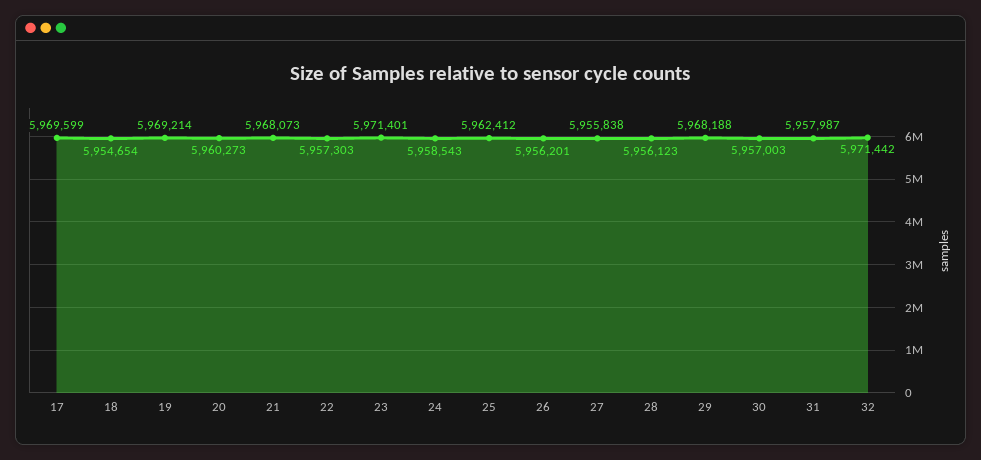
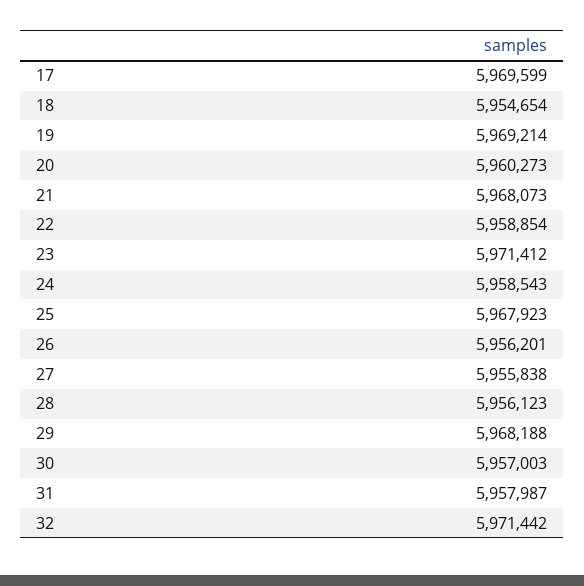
  {
    "17": 5969599,
    "18": 5954654,
    "19": 5969214,
    "20": 5960273,
    "21": 5968073,
-   "22": 5957303,
+   "22": 5958854,
-   "23": 5971401,
+   "23": 5971412,
    "24": 5958543,
-   "25": 5962412,
+   "25": 5967923,
    "26": 5956201,
    "27": 5955838,
    "28": 5956123,
    "29": 5968188,
    "30": 5957003,
    "31": 5957987,
    "32": 5971442
  }

